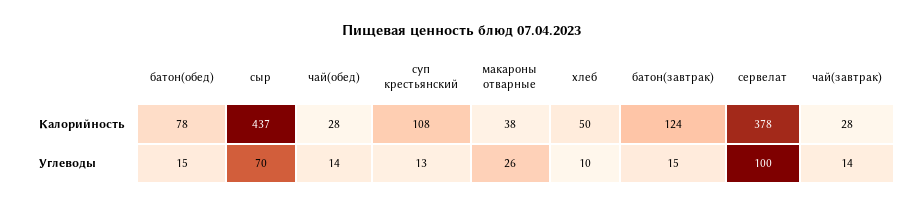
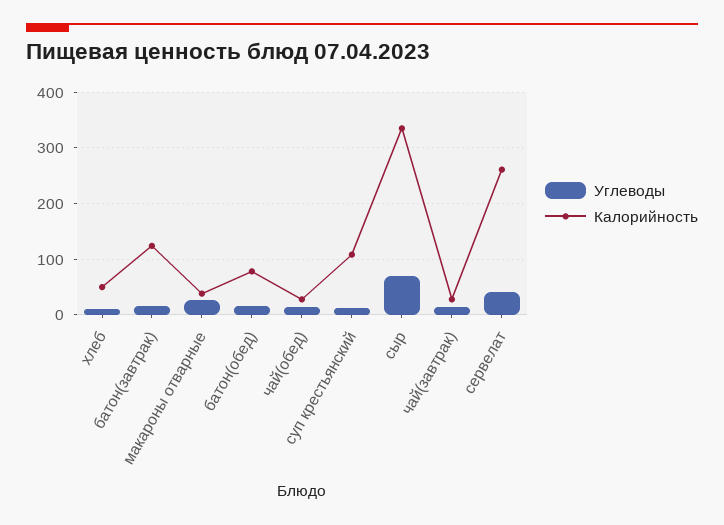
  {
    "Калорийность": {
      "батон(обед)": 78,
-     "сыр": 437,
+     "сыр": 340,
      "чай(обед)": 28,
      "суп крестьянский": 108,
      "макароны отварные": 38,
      "хлеб": 50,
      "батон(завтрак)": 124,
-     "сервелат": 378,
+     "сервелат": 260,
      "чай(завтрак)": 28
    },
    "Углеводы": {
      "батон(обед)": 15,
      "сыр": 70,
      "чай(обед)": 14,
      "суп крестьянский": 13,
      "макароны отварные": 26,
      "хлеб": 10,
      "батон(завтрак)": 15,
-     "сервелат": 100,
+     "сервелат": 40,
      "чай(завтрак)": 14
    }
  }

